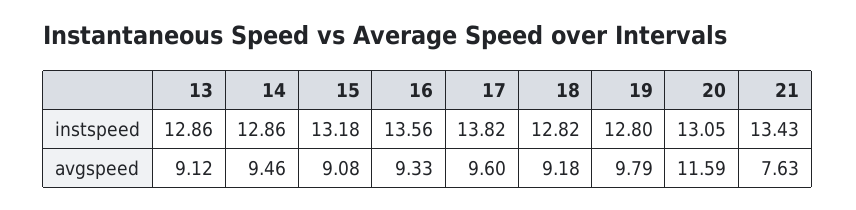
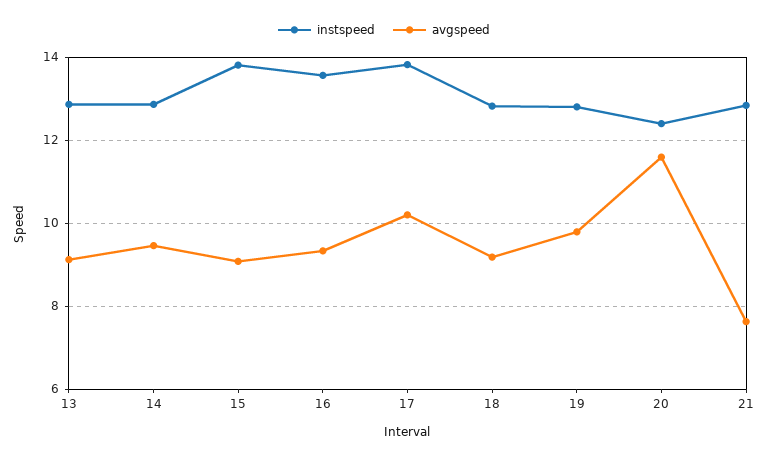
  {
    "instspeed": {
      "13": 12.86,
      "14": 12.86,
-     "15": 13.18,
+     "15": 13.8,
      "16": 13.56,
      "17": 13.82,
      "18": 12.82,
      "19": 12.8,
-     "20": 13.05,
+     "20": 12.4,
-     "21": 13.43
+     "21": 12.8
    },
    "avgspeed": {
      "13": 9.12,
      "14": 9.46,
      "15": 9.08,
      "16": 9.33,
-     "17": 9.6,
+     "17": 10.2,
      "18": 9.18,
      "19": 9.79,
      "20": 11.59,
      "21": 7.63
    }
  }

